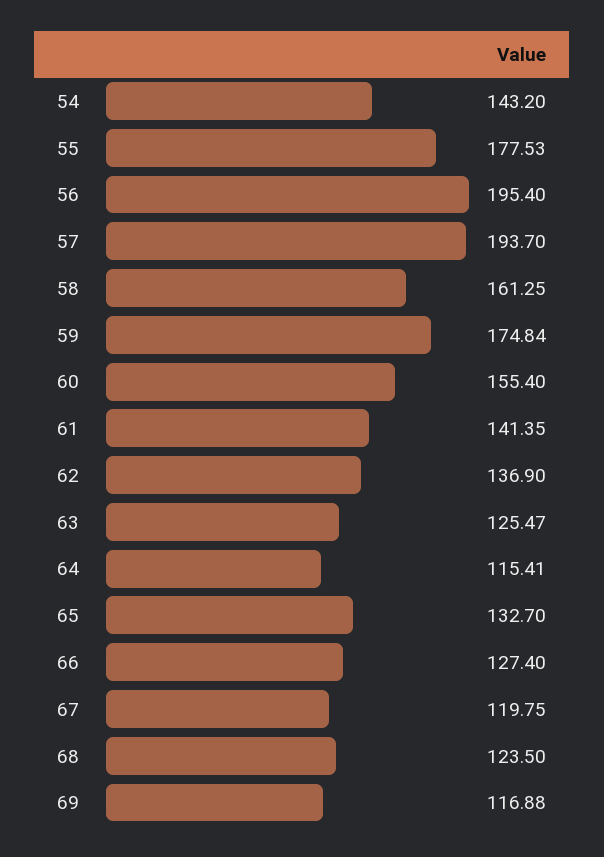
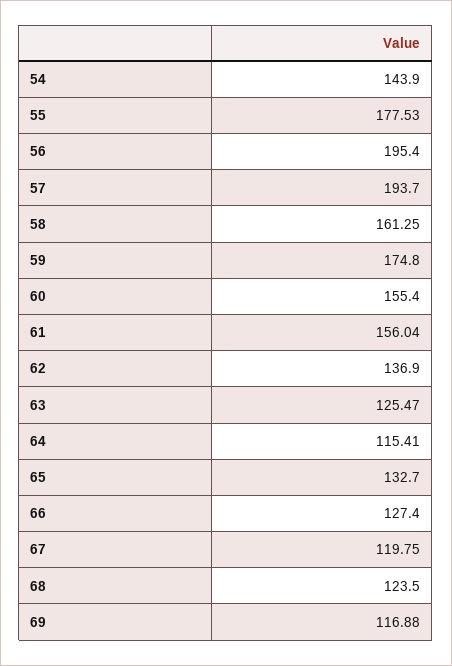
  {
-   "54": 143.2,
+   "54": 143.9,
    "55": 177.53,
    "56": 195.4,
    "57": 193.7,
    "58": 161.25,
-   "59": 174.84,
+   "59": 174.8,
    "60": 155.4,
-   "61": 141.35,
+   "61": 156.04,
    "62": 136.9,
    "63": 125.47,
    "64": 115.41,
    "65": 132.7,
    "66": 127.4,
    "67": 119.75,
    "68": 123.5,
    "69": 116.88
  }

